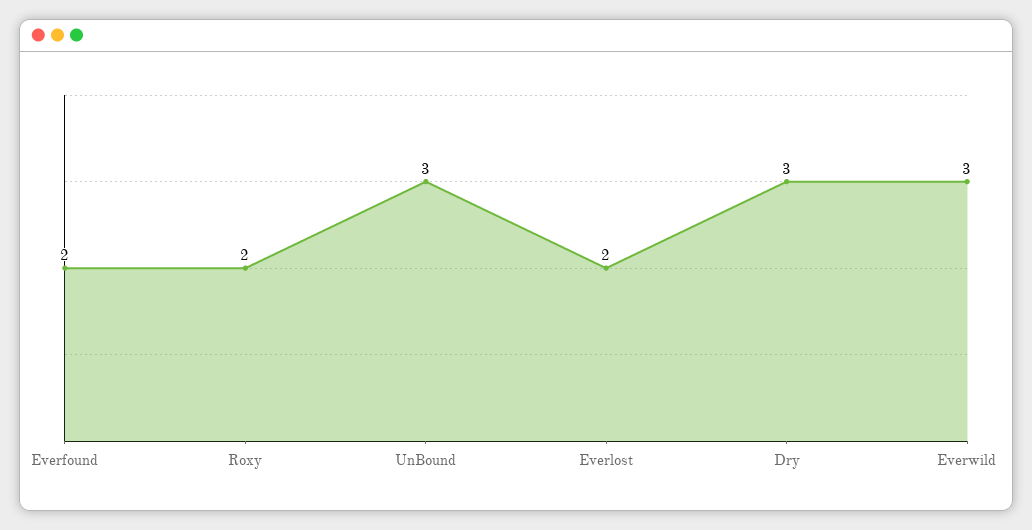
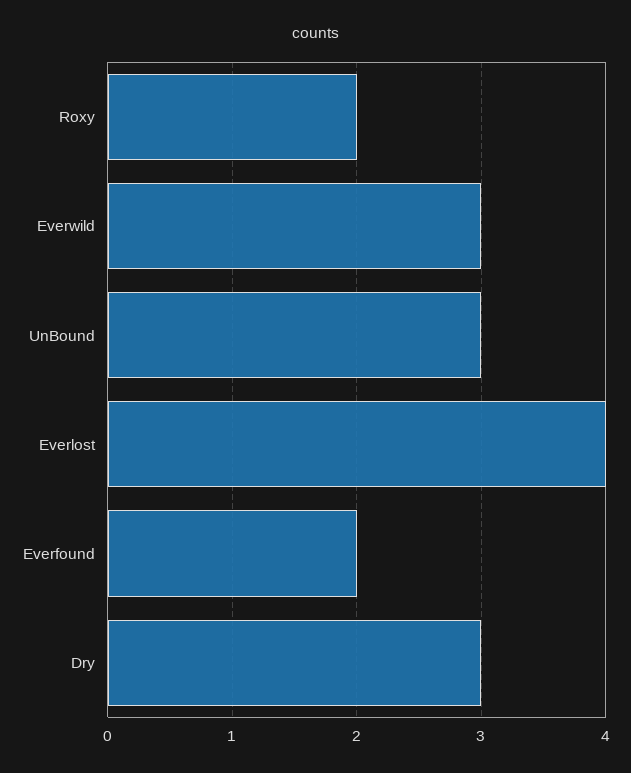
  {
    "Everfound": 2,
    "Roxy": 2,
    "UnBound": 3,
-   "Everlost": 2,
+   "Everlost": 4,
    "Dry": 3,
    "Everwild": 3
  }

